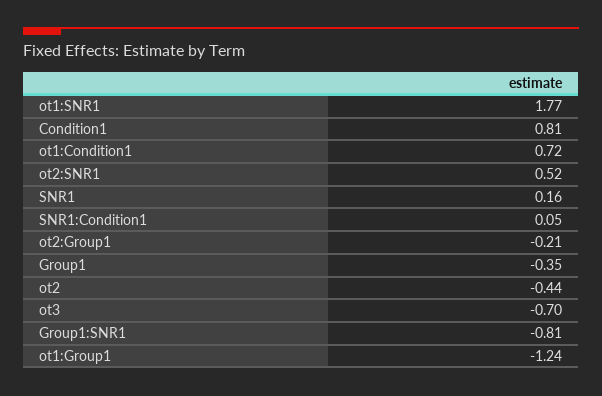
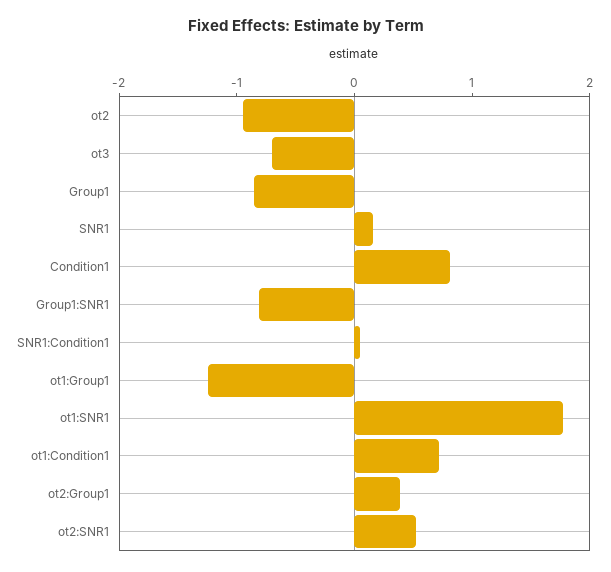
  {
    "ot1:SNR1": 1.77,
    "Condition1": 0.81,
    "ot1:Condition1": 0.72,
    "ot2:SNR1": 0.52,
    "SNR1": 0.16,
    "SNR1:Condition1": 0.05,
-   "ot2:Group1": -0.21,
+   "ot2:Group1": 0.4,
-   "Group1": -0.35,
+   "Group1": -0.8,
-   "ot2": -0.44,
+   "ot2": -1,
    "ot3": -0.7,
    "Group1:SNR1": -0.81,
    "ot1:Group1": -1.24
  }

